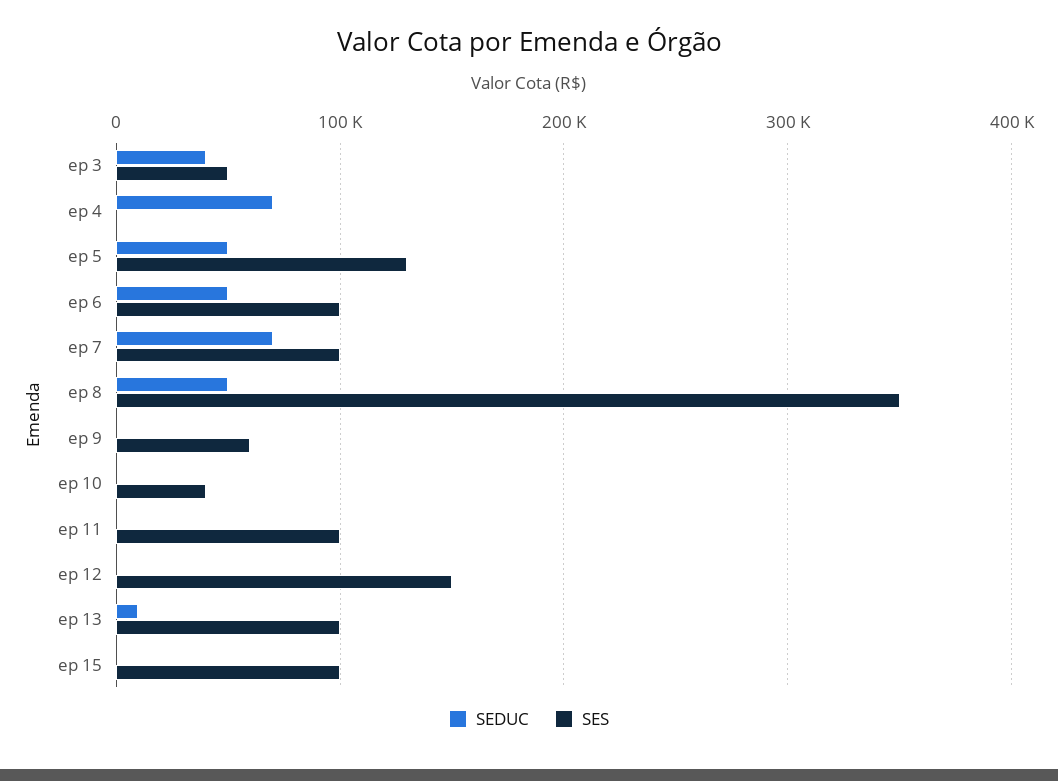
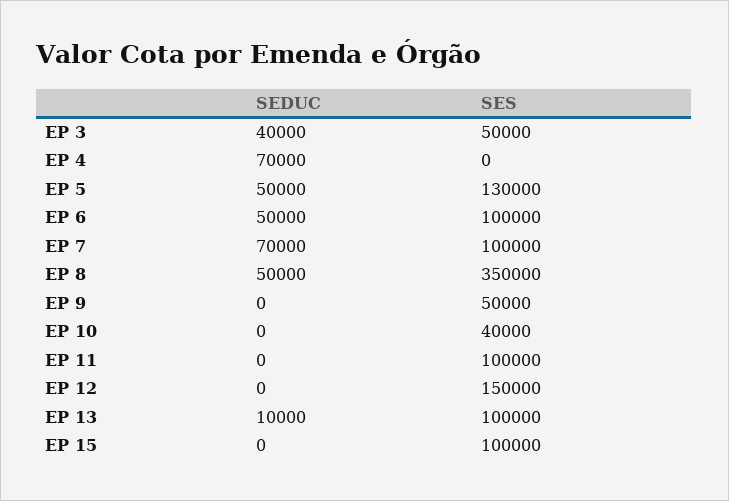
  {
    "SEDUC": {
      "ep 3": 40000,
      "ep 4": 70000,
      "ep 5": 50000,
      "ep 6": 50000,
      "ep 7": 70000,
      "ep 8": 50000,
      "ep 9": 0,
      "ep 10": 0,
      "ep 11": 0,
      "ep 12": 0,
      "ep 13": 10000,
      "ep 15": 0
    },
    "SES": {
      "ep 3": 50000,
      "ep 4": 0,
      "ep 5": 130000,
      "ep 6": 100000,
      "ep 7": 100000,
      "ep 8": 350000,
-     "ep 9": 60000,
+     "ep 9": 50000,
      "ep 10": 40000,
      "ep 11": 100000,
      "ep 12": 150000,
      "ep 13": 100000,
      "ep 15": 100000
    }
  }

